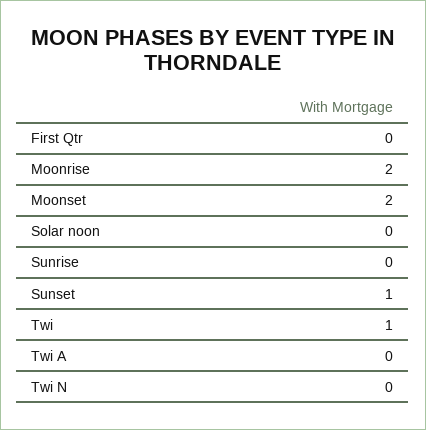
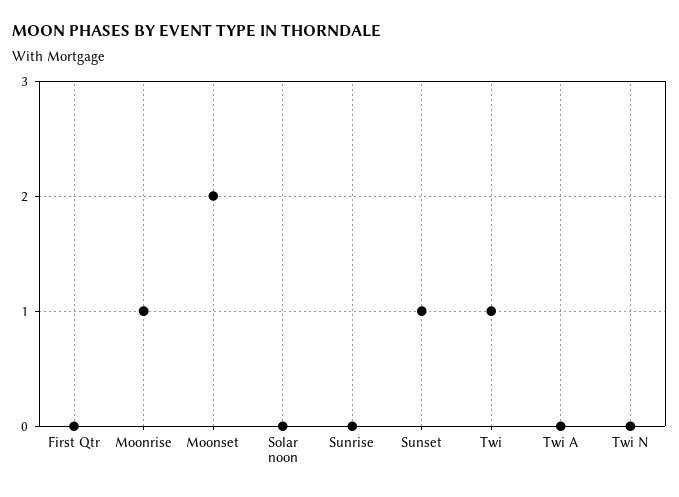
  {
    "First Qtr": 0,
-   "Moonrise": 2,
+   "Moonrise": 1,
    "Moonset": 2,
    "Solar noon": 0,
    "Sunrise": 0,
    "Sunset": 1,
    "Twi": 1,
    "Twi A": 0,
    "Twi N": 0
  }

